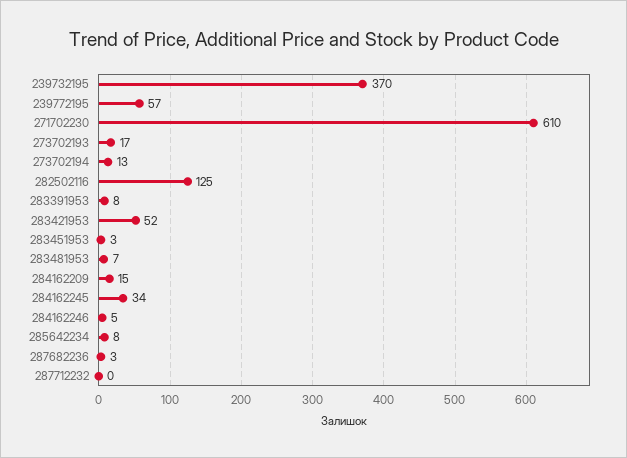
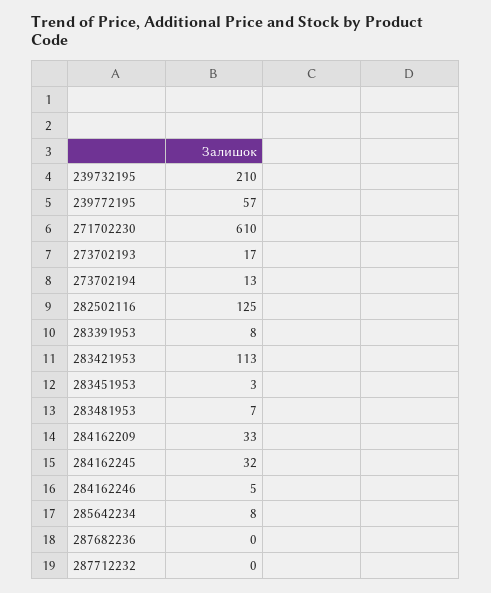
  {
-   "239732195": 370,
+   "239732195": 210,
    "239772195": 57,
    "271702230": 610,
    "273702193": 17,
    "273702194": 13,
    "282502116": 125,
    "283391953": 8,
-   "283421953": 52,
+   "283421953": 113,
    "283451953": 3,
    "283481953": 7,
-   "284162209": 15,
+   "284162209": 33,
-   "284162245": 34,
+   "284162245": 32,
    "284162246": 5,
    "285642234": 8,
-   "287682236": 3,
+   "287682236": 0,
    "287712232": 0
  }

